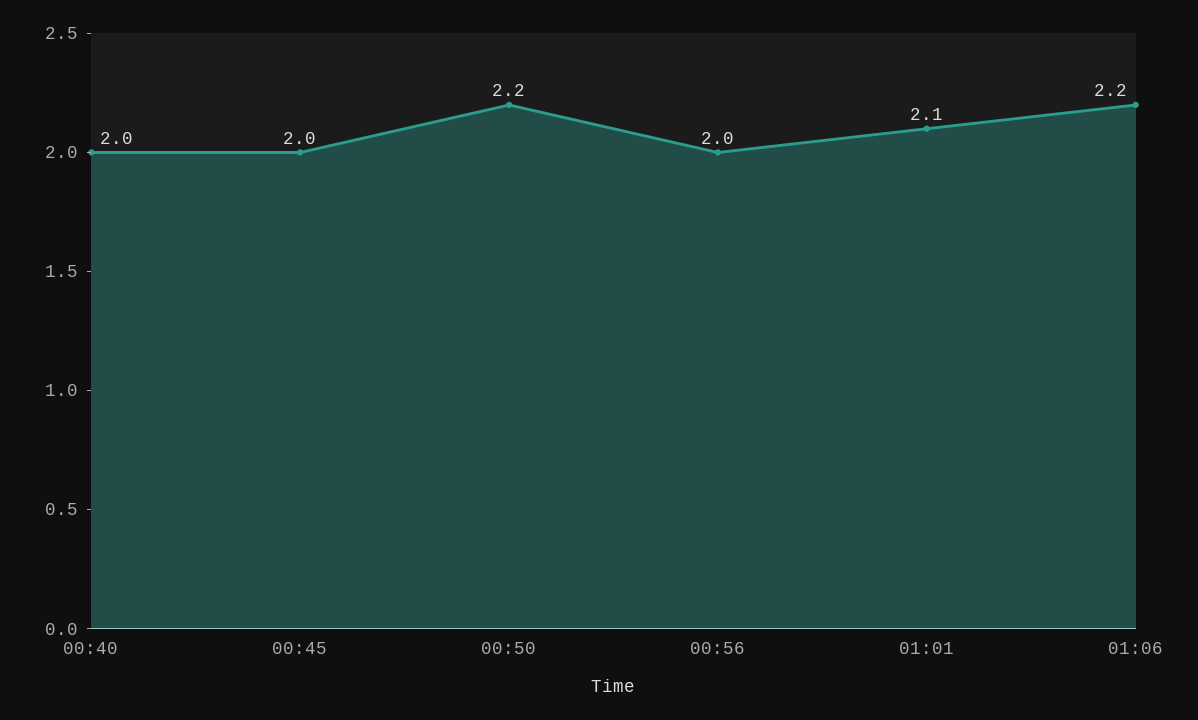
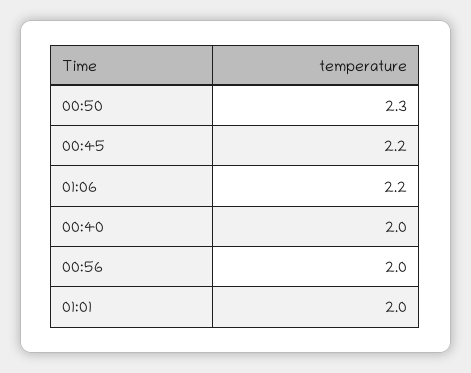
  {
    "00:40": 2,
-   "00:45": 2,
+   "00:45": 2.2,
-   "00:50": 2.2,
+   "00:50": 2.3,
    "00:56": 2,
-   "01:01": 2.1,
+   "01:01": 2,
    "01:06": 2.2
  }

